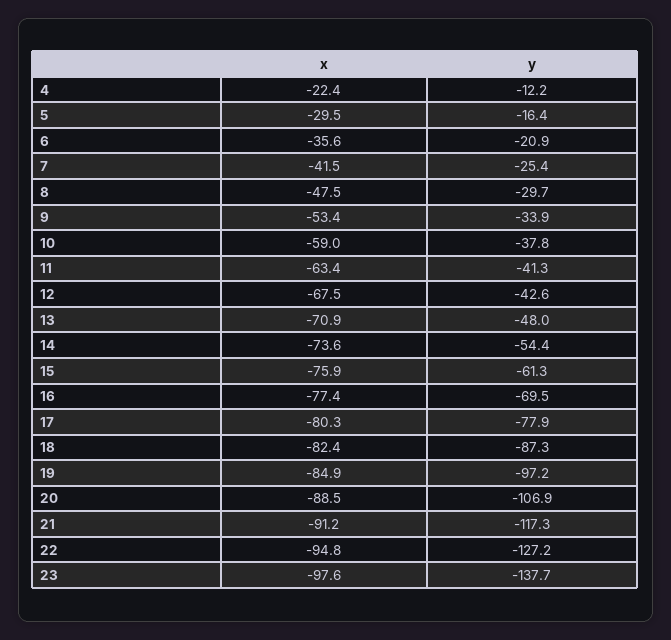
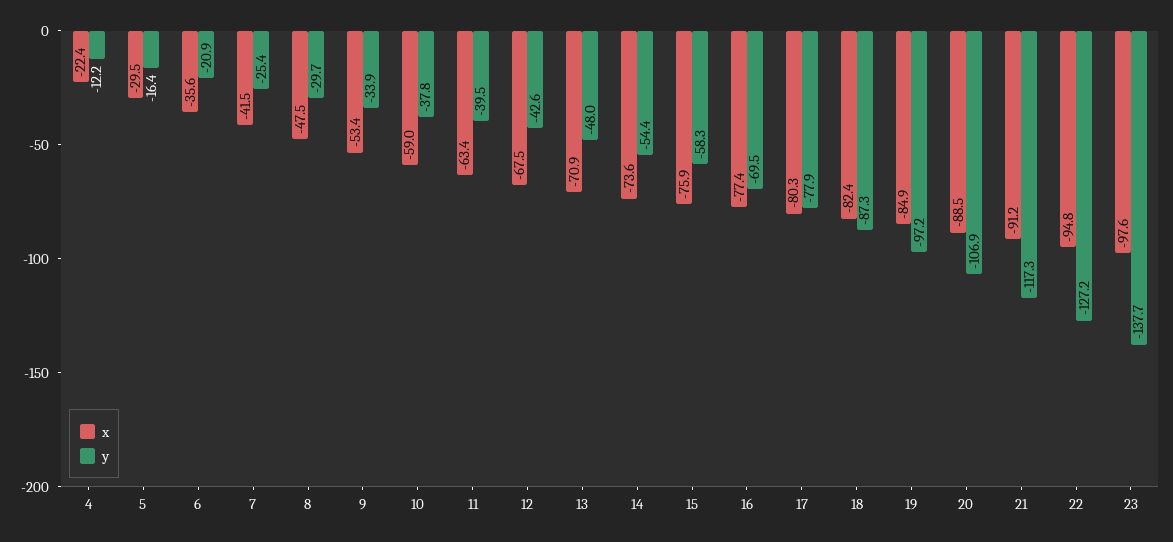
  {
    "x": {
      "4": -22.4,
      "5": -29.5,
      "6": -35.6,
      "7": -41.5,
      "8": -47.5,
      "9": -53.4,
      "10": -59,
      "11": -63.4,
      "12": -67.5,
      "13": -70.9,
      "14": -73.6,
      "15": -75.9,
      "16": -77.4,
      "17": -80.3,
      "18": -82.4,
      "19": -84.9,
      "20": -88.5,
      "21": -91.2,
      "22": -94.8,
      "23": -97.6
    },
    "y": {
      "4": -12.2,
      "5": -16.4,
      "6": -20.9,
      "7": -25.4,
      "8": -29.7,
      "9": -33.9,
      "10": -37.8,
-     "11": -41.3,
+     "11": -39.5,
      "12": -42.6,
      "13": -48,
      "14": -54.4,
-     "15": -61.3,
+     "15": -58.3,
      "16": -69.5,
      "17": -77.9,
      "18": -87.3,
      "19": -97.2,
      "20": -106.9,
      "21": -117.3,
      "22": -127.2,
      "23": -137.7
    }
  }

